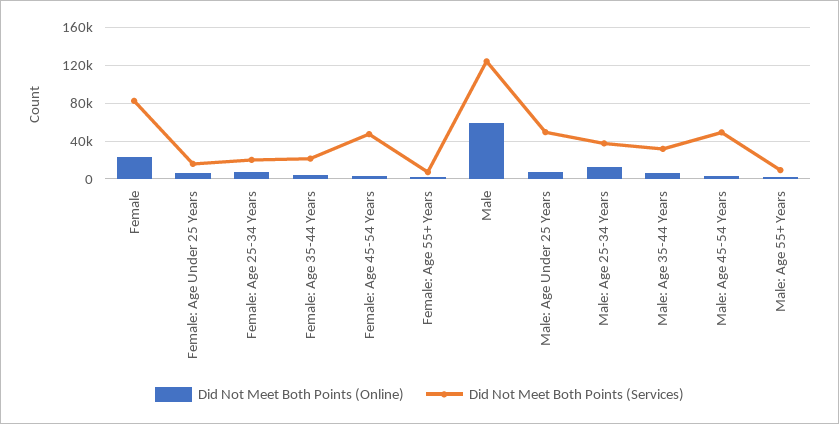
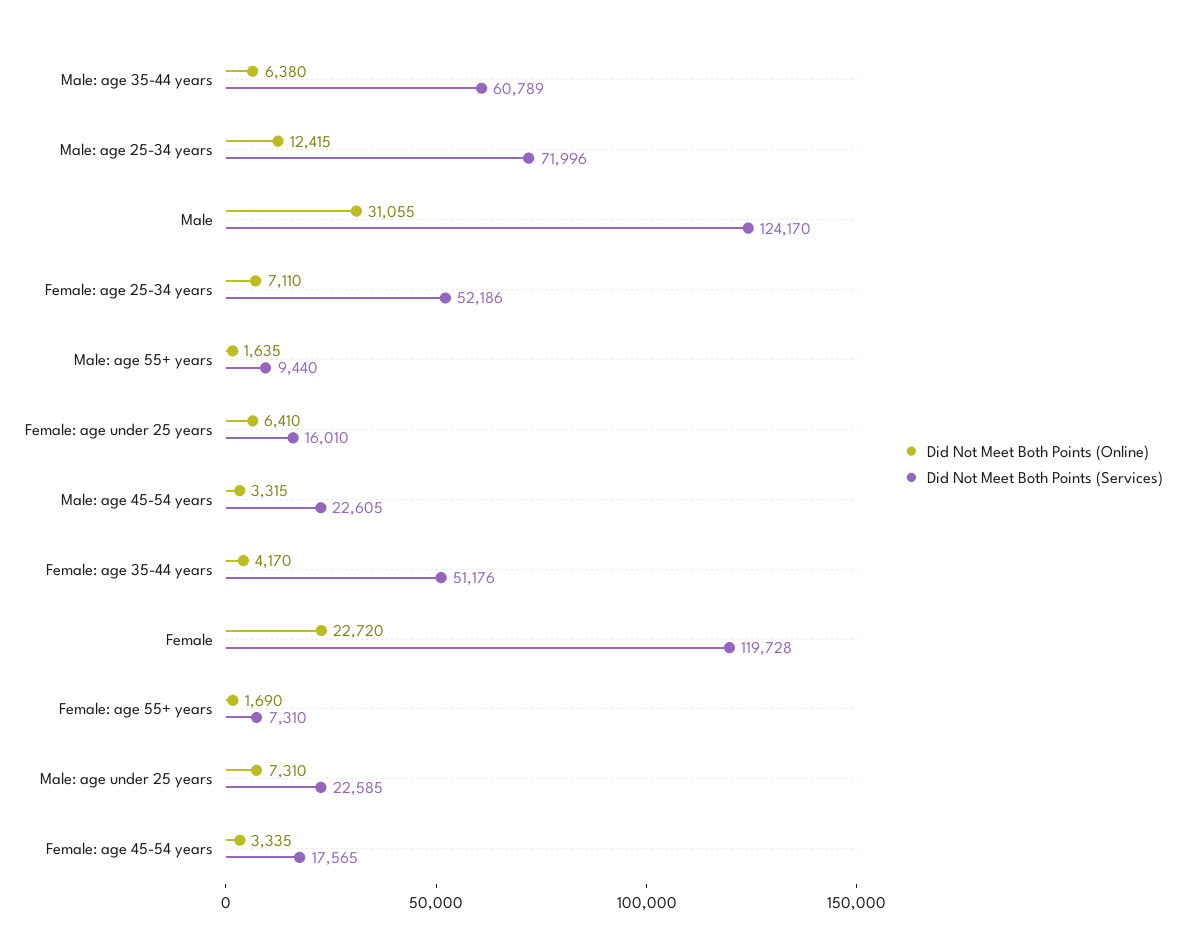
  {
    "Did Not Meet Both Points (Online)": {
      "Female": 22720,
      "Female: Age Under 25 Years": 6410,
      "Female: Age 25-34 Years": 7110,
      "Female: Age 35-44 Years": 4170,
      "Female: Age 45-54 Years": 3335,
      "Female: Age 55+ Years": 1690,
-     "Male": 60000,
+     "Male": 31055,
      "Male: Age Under 25 Years": 7310,
      "Male: Age 25-34 Years": 12415,
      "Male: Age 35-44 Years": 6380,
      "Male: Age 45-54 Years": 3315,
      "Male: Age 55+ Years": 1635
    },
    "Did Not Meet Both Points (Services)": {
-     "Female": 80000,
+     "Female": 119728,
      "Female: Age Under 25 Years": 16010,
-     "Female: Age 25-34 Years": 20000,
+     "Female: Age 25-34 Years": 52186,
-     "Female: Age 35-44 Years": 20000,
+     "Female: Age 35-44 Years": 51176,
-     "Female: Age 45-54 Years": 50000,
+     "Female: Age 45-54 Years": 17565,
      "Female: Age 55+ Years": 7310,
      "Male": 124170,
-     "Male: Age Under 25 Years": 50000,
+     "Male: Age Under 25 Years": 22585,
-     "Male: Age 25-34 Years": 40000,
+     "Male: Age 25-34 Years": 71996,
-     "Male: Age 35-44 Years": 30000,
+     "Male: Age 35-44 Years": 60789,
-     "Male: Age 45-54 Years": 50000,
+     "Male: Age 45-54 Years": 22605,
      "Male: Age 55+ Years": 9440
    }
  }

